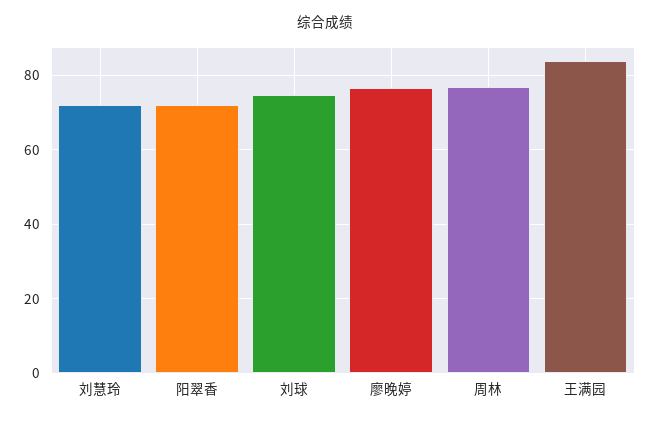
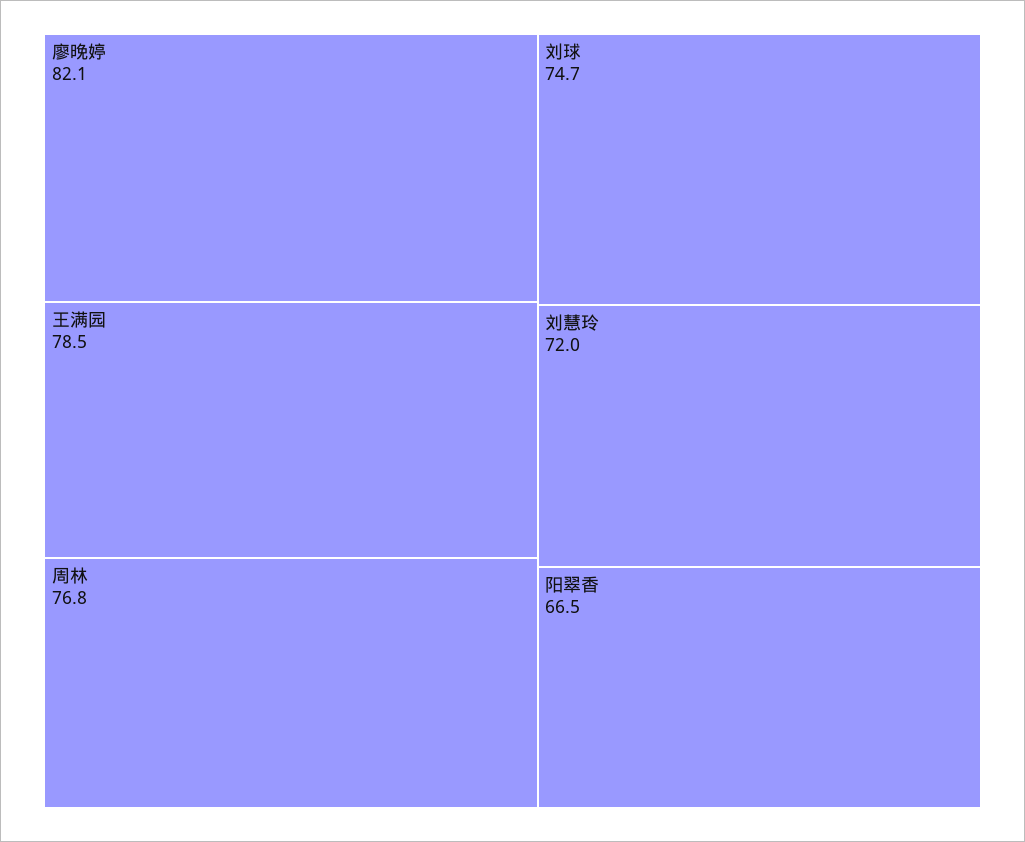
  {
    "刘慧玲": 72,
-   "阳翠香": 72,
+   "阳翠香": 66.5,
    "刘球": 74.7,
-   "廖晚婷": 76,
+   "廖晚婷": 82.1,
    "周林": 76.8,
-   "王满园": 84
+   "王满园": 78.5
  }

